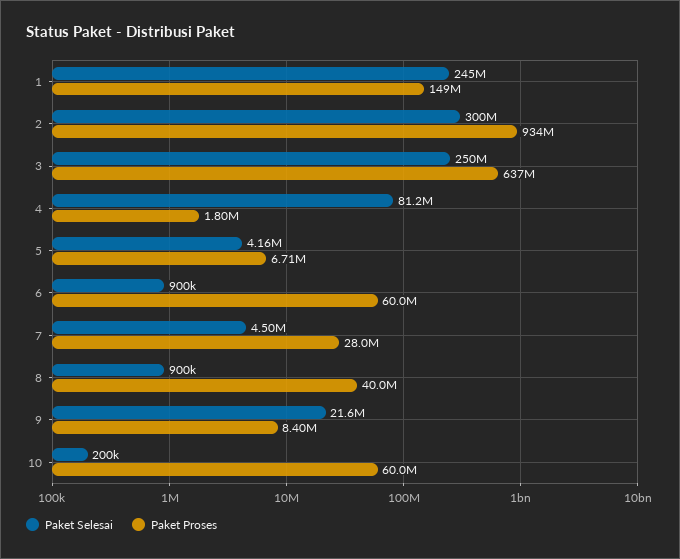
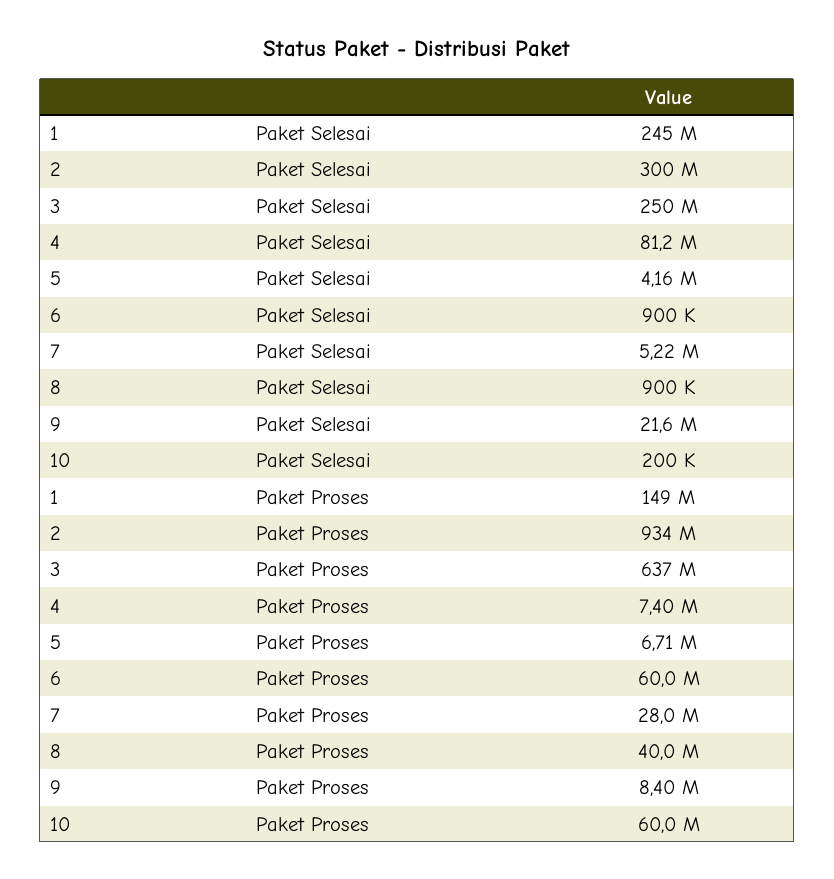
  {
    "Paket Selesai": {
      "1": 245000000,
      "2": 300000000,
      "3": 250000000,
      "4": 81200000,
      "5": 4160000,
      "6": 900000,
-     "7": 4500000,
+     "7": 5220000,
      "8": 900000,
      "9": 21600000,
      "10": 200000
    },
    "Paket Proses": {
      "1": 149000000,
      "2": 934000000,
      "3": 637000000,
-     "4": 1800000,
+     "4": 7400000,
      "5": 6710000,
      "6": 60000000,
      "7": 28000000,
      "8": 40000000,
      "9": 8400000,
      "10": 60000000
    }
  }

